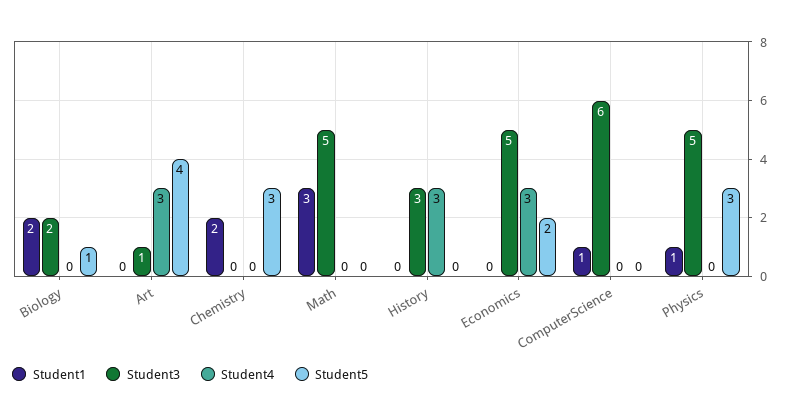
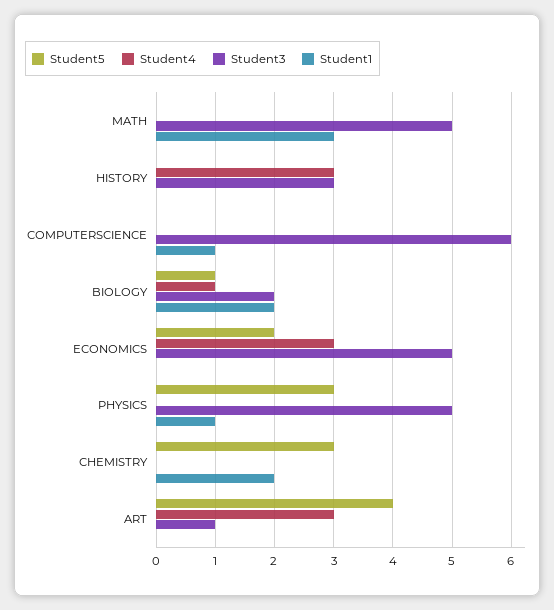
  {
    "Student1": {
      "Biology": 2,
      "Art": 0,
      "Chemistry": 2,
      "Math": 3,
      "History": 0,
      "Economics": 0,
      "ComputerScience": 1,
      "Physics": 1
    },
    "Student3": {
      "Biology": 2,
      "Art": 1,
      "Chemistry": 0,
      "Math": 5,
      "History": 3,
      "Economics": 5,
      "ComputerScience": 6,
      "Physics": 5
    },
    "Student4": {
-     "Biology": 0,
+     "Biology": 1,
      "Art": 3,
      "Chemistry": 0,
      "Math": 0,
      "History": 3,
      "Economics": 3,
      "ComputerScience": 0,
      "Physics": 0
    },
    "Student5": {
      "Biology": 1,
      "Art": 4,
      "Chemistry": 3,
      "Math": 0,
      "History": 0,
      "Economics": 2,
      "ComputerScience": 0,
      "Physics": 3
    }
  }

